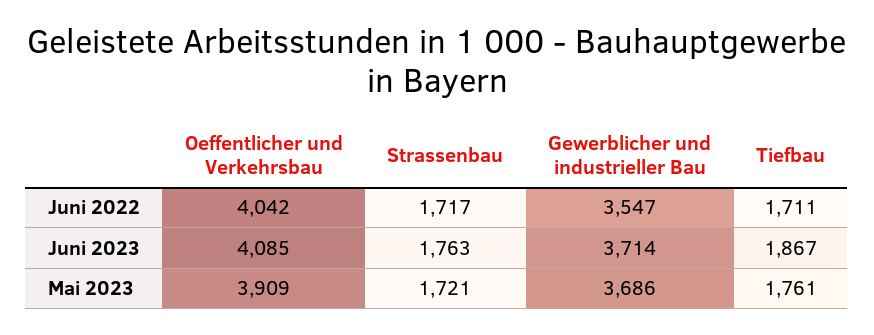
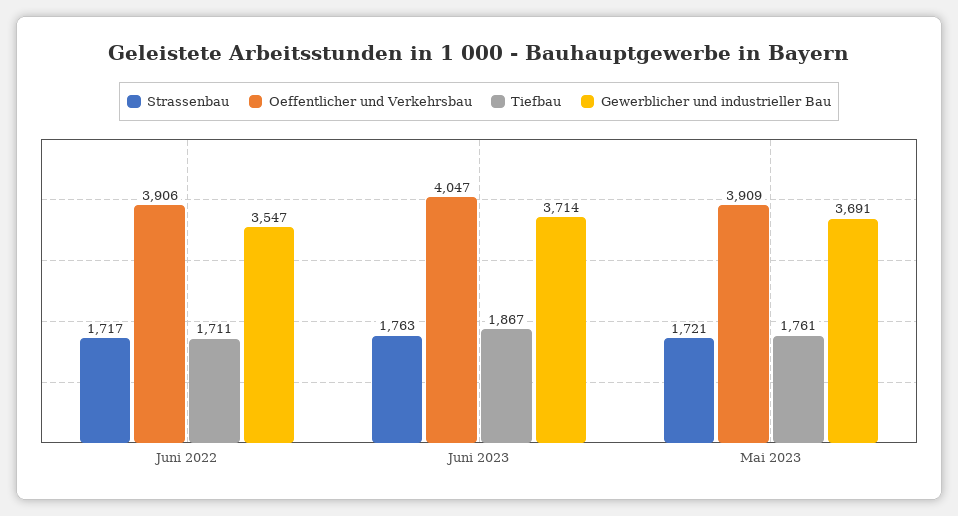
  {
    "Oeffentlicher und Verkehrsbau": {
-     "Juni 2022": 4042,
+     "Juni 2022": 3906,
-     "Juni 2023": 4085,
+     "Juni 2023": 4047,
      "Mai 2023": 3909
    },
    "Strassenbau": {
      "Juni 2022": 1717,
      "Juni 2023": 1763,
      "Mai 2023": 1721
    },
    "Gewerblicher und industrieller Bau": {
      "Juni 2022": 3547,
      "Juni 2023": 3714,
-     "Mai 2023": 3686
+     "Mai 2023": 3691
    },
    "Tiefbau": {
      "Juni 2022": 1711,
      "Juni 2023": 1867,
      "Mai 2023": 1761
    }
  }

